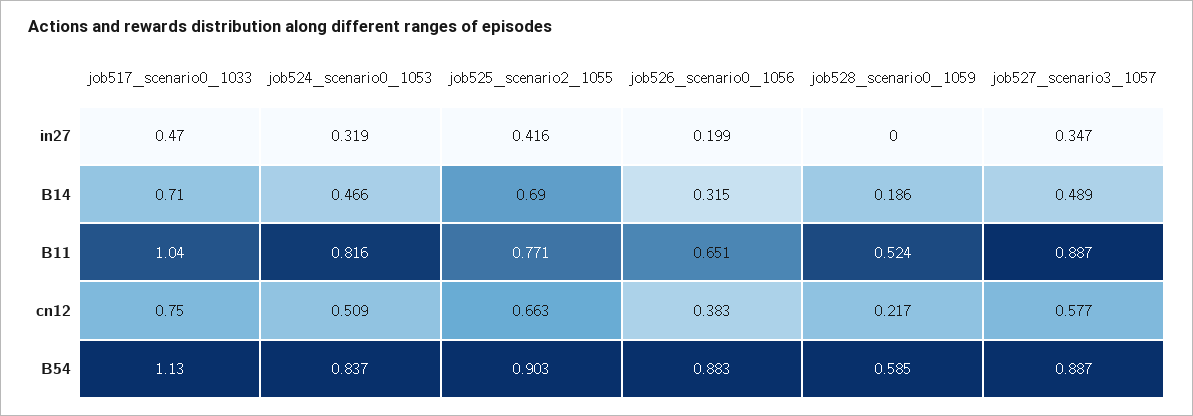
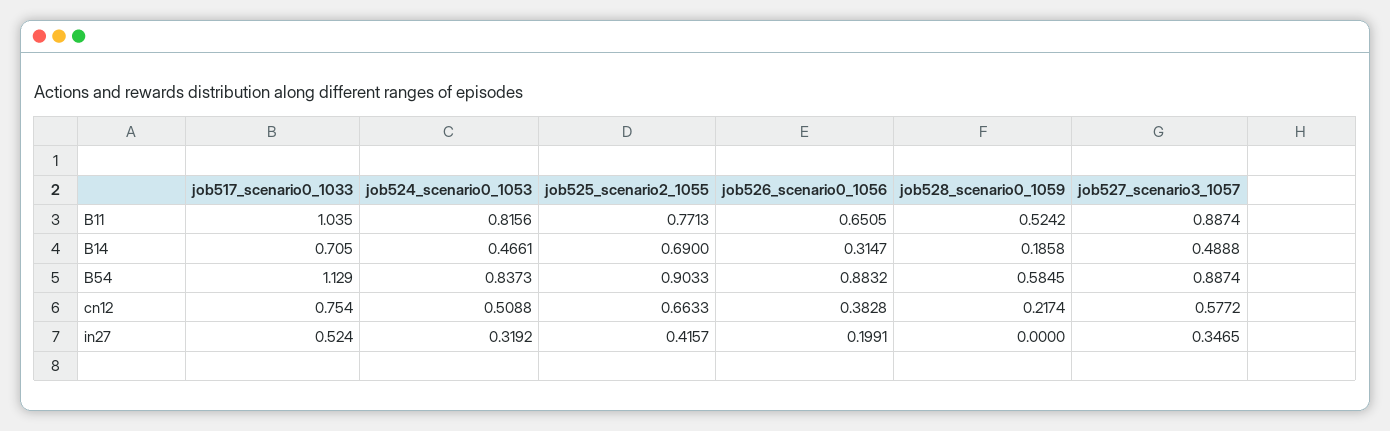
  {
    "job517_scenario0_1033": {
-     "in27": 0.47,
+     "in27": 0.524,
      "B14": 0.705,
      "B11": 1.035,
      "cn12": 0.754,
      "B54": 1.129
    },
    "job524_scenario0_1053": {
      "in27": 0.3192,
      "B14": 0.4661,
      "B11": 0.8156,
      "cn12": 0.5088,
      "B54": 0.8373
    },
    "job525_scenario2_1055": {
      "in27": 0.4157,
      "B14": 0.69,
      "B11": 0.7713,
      "cn12": 0.6633,
      "B54": 0.9033
    },
    "job526_scenario0_1056": {
      "in27": 0.1991,
      "B14": 0.3147,
      "B11": 0.6505,
      "cn12": 0.3828,
      "B54": 0.8832
    },
    "job528_scenario0_1059": {
      "in27": 0,
      "B14": 0.1858,
      "B11": 0.5242,
      "cn12": 0.2174,
      "B54": 0.5845
    },
    "job527_scenario3_1057": {
      "in27": 0.3465,
      "B14": 0.4888,
      "B11": 0.8874,
      "cn12": 0.5772,
      "B54": 0.8874
    }
  }

